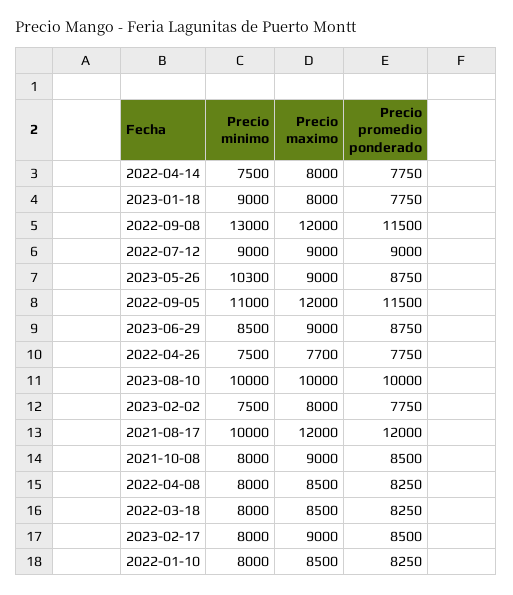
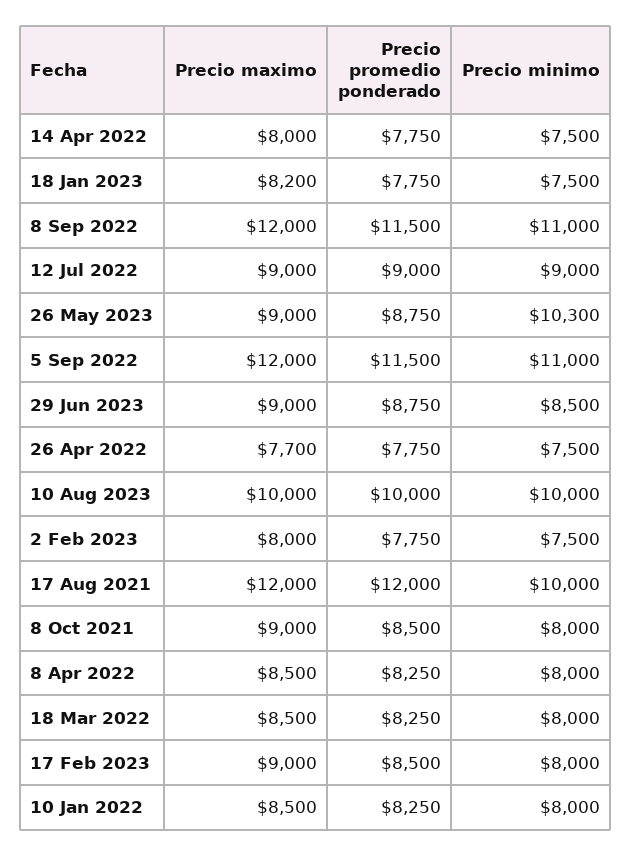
  {
    "Precio minimo": {
      "2022-04-14": 7500,
-     "2023-01-18": 9000,
+     "2023-01-18": 7500,
-     "2022-09-08": 13000,
+     "2022-09-08": 11000,
      "2022-07-12": 9000,
      "2023-05-26": 10300,
      "2022-09-05": 11000,
      "2023-06-29": 8500,
      "2022-04-26": 7500,
      "2023-08-10": 10000,
      "2023-02-02": 7500,
      "2021-08-17": 10000,
      "2021-10-08": 8000,
      "2022-04-08": 8000,
      "2022-03-18": 8000,
      "2023-02-17": 8000,
      "2022-01-10": 8000
    },
    "Precio maximo": {
      "2022-04-14": 8000,
-     "2023-01-18": 8000,
+     "2023-01-18": 8200,
      "2022-09-08": 12000,
      "2022-07-12": 9000,
      "2023-05-26": 9000,
      "2022-09-05": 12000,
      "2023-06-29": 9000,
      "2022-04-26": 7700,
      "2023-08-10": 10000,
      "2023-02-02": 8000,
      "2021-08-17": 12000,
      "2021-10-08": 9000,
      "2022-04-08": 8500,
      "2022-03-18": 8500,
      "2023-02-17": 9000,
      "2022-01-10": 8500
    },
    "Precio promedio ponderado": {
      "2022-04-14": 7750,
      "2023-01-18": 7750,
      "2022-09-08": 11500,
      "2022-07-12": 9000,
      "2023-05-26": 8750,
      "2022-09-05": 11500,
      "2023-06-29": 8750,
      "2022-04-26": 7750,
      "2023-08-10": 10000,
      "2023-02-02": 7750,
      "2021-08-17": 12000,
      "2021-10-08": 8500,
      "2022-04-08": 8250,
      "2022-03-18": 8250,
      "2023-02-17": 8500,
      "2022-01-10": 8250
    }
  }

